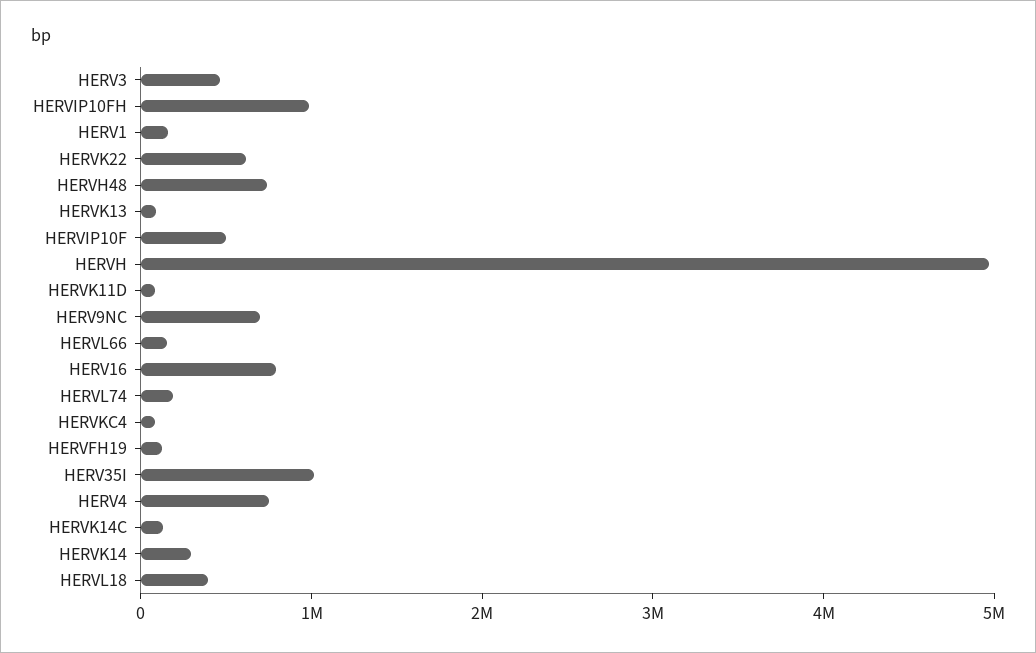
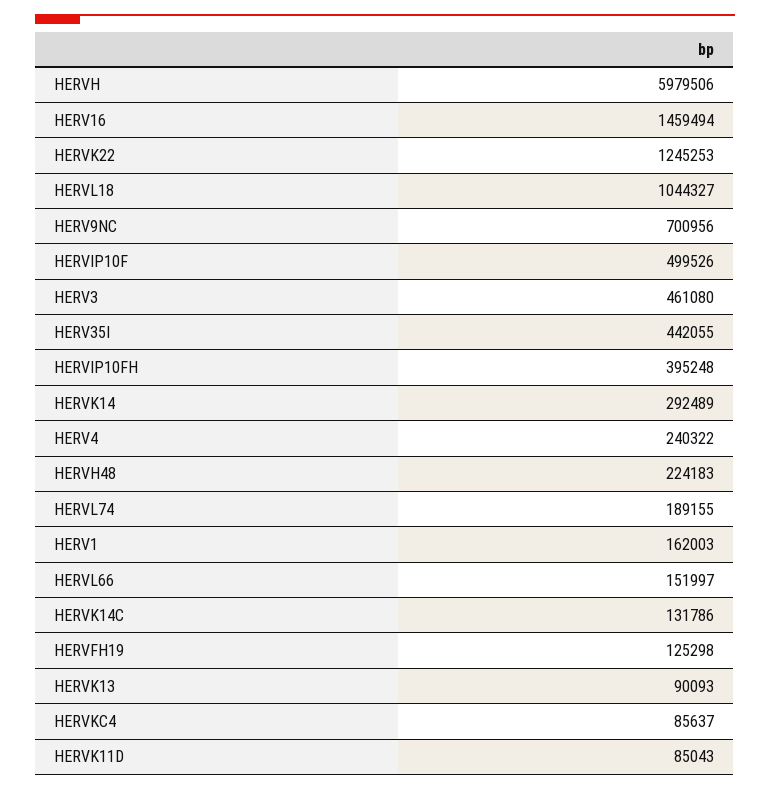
  {
    "HERV3": 461080,
-   "HERVIP10FH": 1000000,
+   "HERVIP10FH": 395248,
    "HERV1": 162003,
-   "HERVK22": 600000,
+   "HERVK22": 1245253,
-   "HERVH48": 800000,
+   "HERVH48": 224183,
    "HERVK13": 90093,
    "HERVIP10F": 499526,
-   "HERVH": 5000000,
+   "HERVH": 5979506,
    "HERVK11D": 85043,
    "HERV9NC": 700956,
    "HERVL66": 151997,
-   "HERV16": 800000,
+   "HERV16": 1459494,
    "HERVL74": 189155,
    "HERVKC4": 85637,
    "HERVFH19": 125298,
-   "HERV35I": 1000000,
+   "HERV35I": 442055,
-   "HERV4": 800000,
+   "HERV4": 240322,
    "HERVK14C": 131786,
    "HERVK14": 292489,
-   "HERVL18": 400000
+   "HERVL18": 1044327
  }

